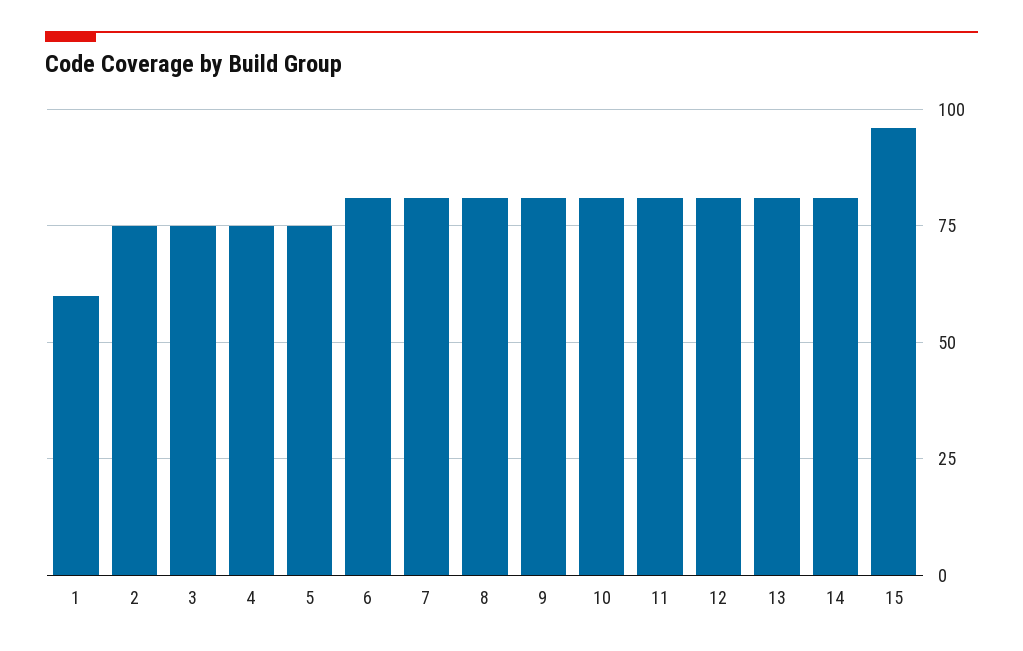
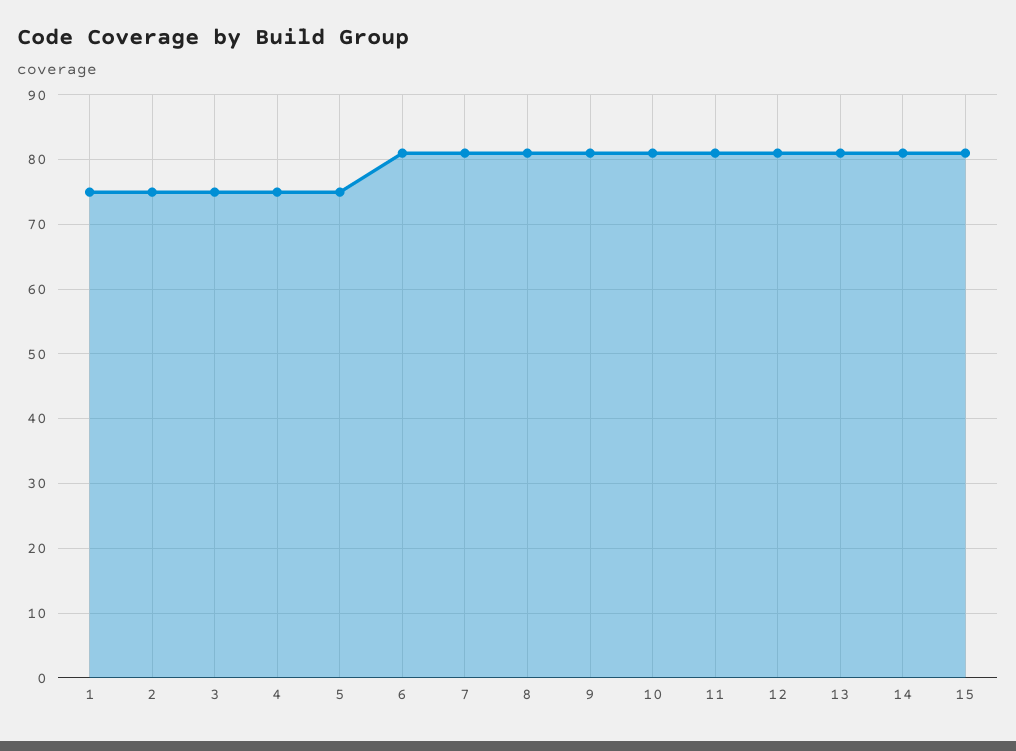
  {
-   "1": 60,
+   "1": 75,
    "2": 75,
    "3": 75,
    "4": 75,
    "5": 75,
    "6": 81,
    "7": 81,
    "8": 81,
    "9": 81,
    "10": 81,
    "11": 81,
    "12": 81,
    "13": 81,
    "14": 81,
-   "15": 95
+   "15": 81
  }

